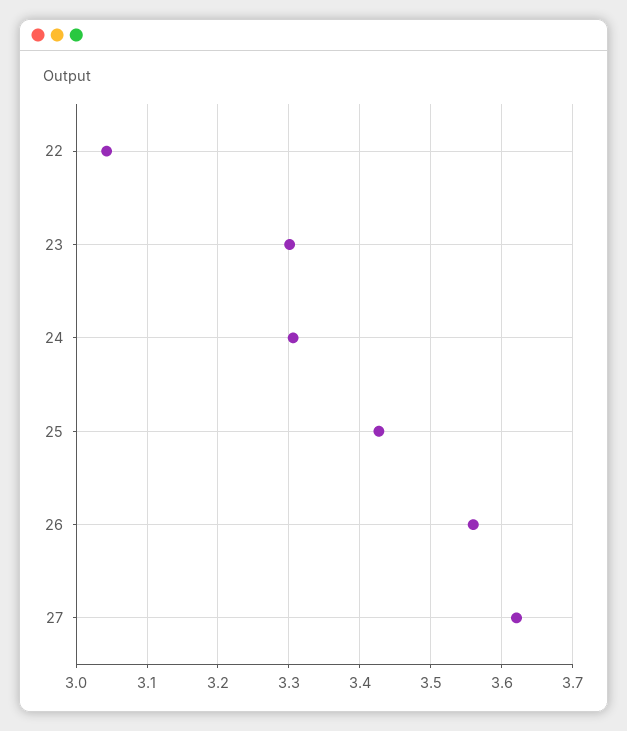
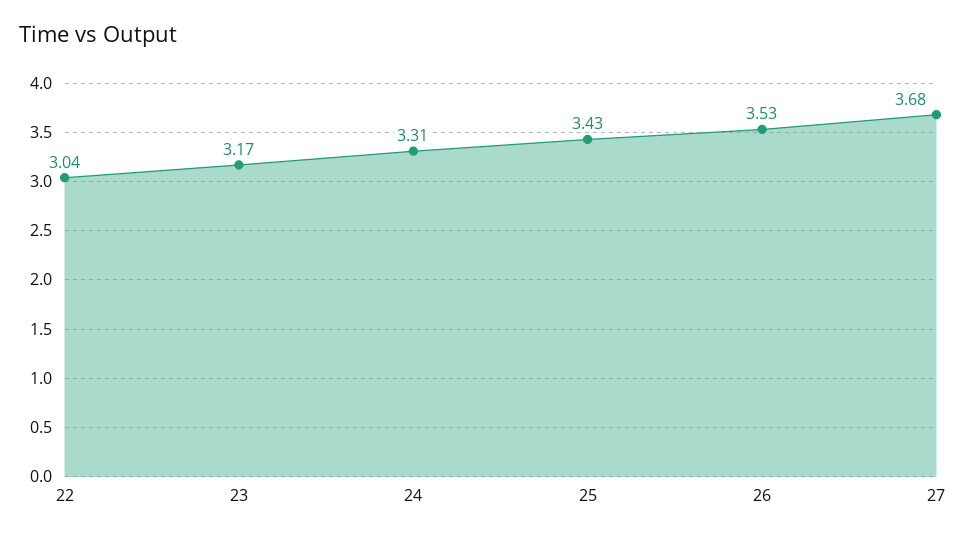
  {
    "22": 3.04,
-   "23": 3.3,
+   "23": 3.17,
    "24": 3.31,
    "25": 3.43,
-   "26": 3.56,
+   "26": 3.53,
-   "27": 3.62
+   "27": 3.68
  }

